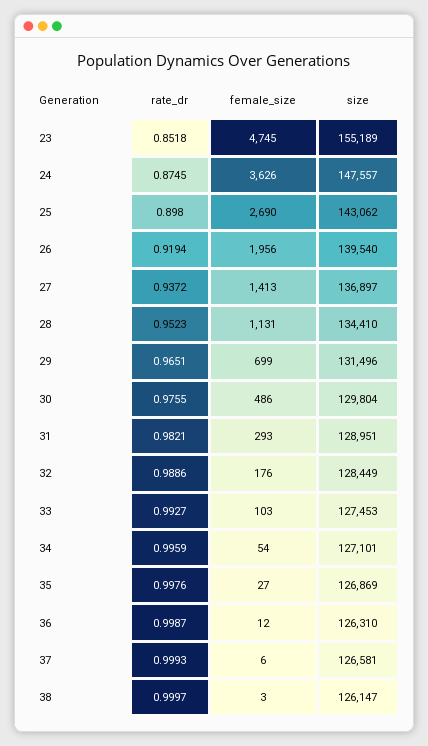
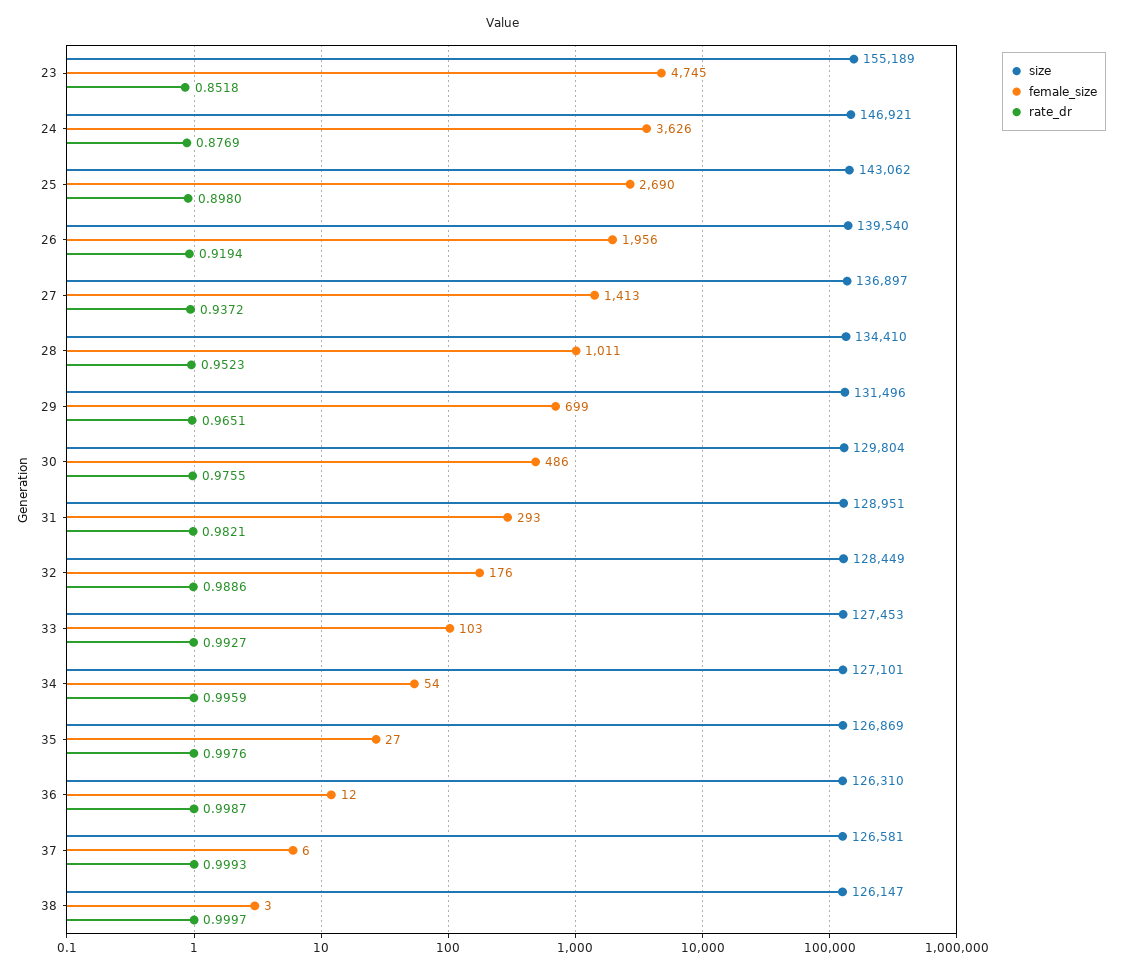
  {
    "rate_dr": {
      "23": 0.8518,
-     "24": 0.8745,
+     "24": 0.8769,
      "25": 0.898,
      "26": 0.9194,
      "27": 0.9372,
      "28": 0.9523,
      "29": 0.9651,
      "30": 0.9755,
      "31": 0.9821,
      "32": 0.9886,
      "33": 0.9927,
      "34": 0.9959,
      "35": 0.9976,
      "36": 0.9987,
      "37": 0.9993,
      "38": 0.9997
    },
    "female_size": {
      "23": 4745,
      "24": 3626,
      "25": 2690,
      "26": 1956,
      "27": 1413,
-     "28": 1131,
+     "28": 1011,
      "29": 699,
      "30": 486,
      "31": 293,
      "32": 176,
      "33": 103,
      "34": 54,
      "35": 27,
      "36": 12,
      "37": 6,
      "38": 3
    },
    "size": {
      "23": 155189,
-     "24": 147557,
+     "24": 146921,
      "25": 143062,
      "26": 139540,
      "27": 136897,
      "28": 134410,
      "29": 131496,
      "30": 129804,
      "31": 128951,
      "32": 128449,
      "33": 127453,
      "34": 127101,
      "35": 126869,
      "36": 126310,
      "37": 126581,
      "38": 126147
    }
  }

